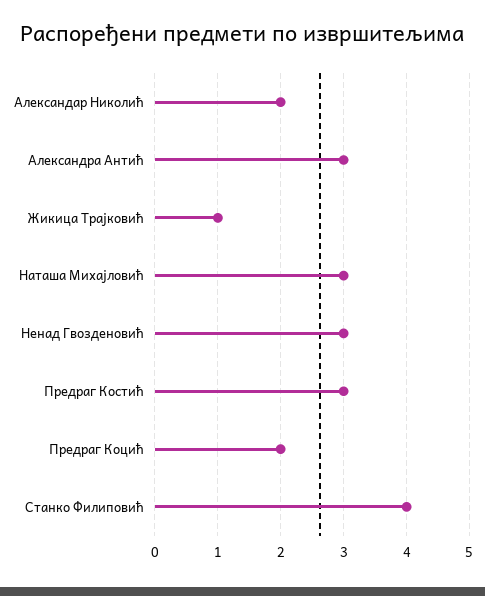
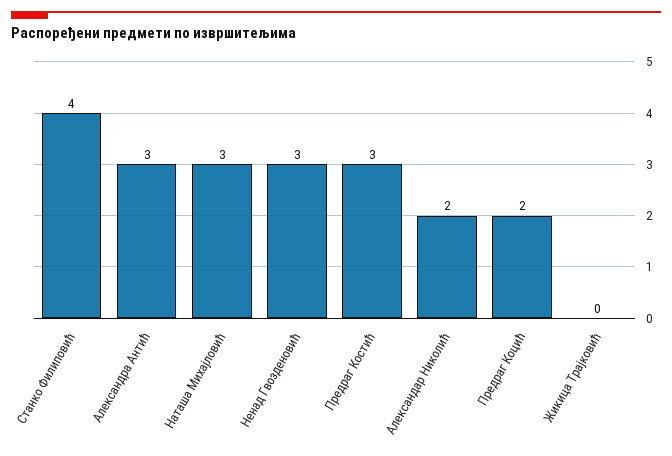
  {
    "Александар Николић": 2,
    "Александра Антић": 3,
-   "Жикица Трајковић": 1,
+   "Жикица Трајковић": 0,
    "Наташа Михајловић": 3,
    "Ненад Гвозденовић": 3,
    "Предраг Костић": 3,
    "Предраг Коцић": 2,
    "Станко Филиповић": 4
  }

